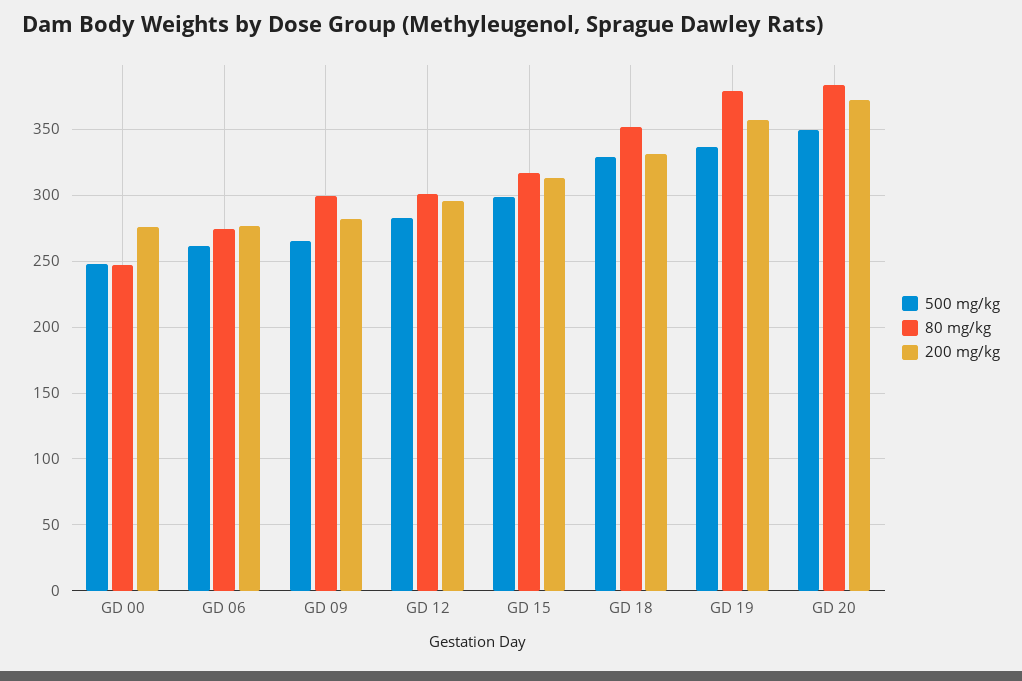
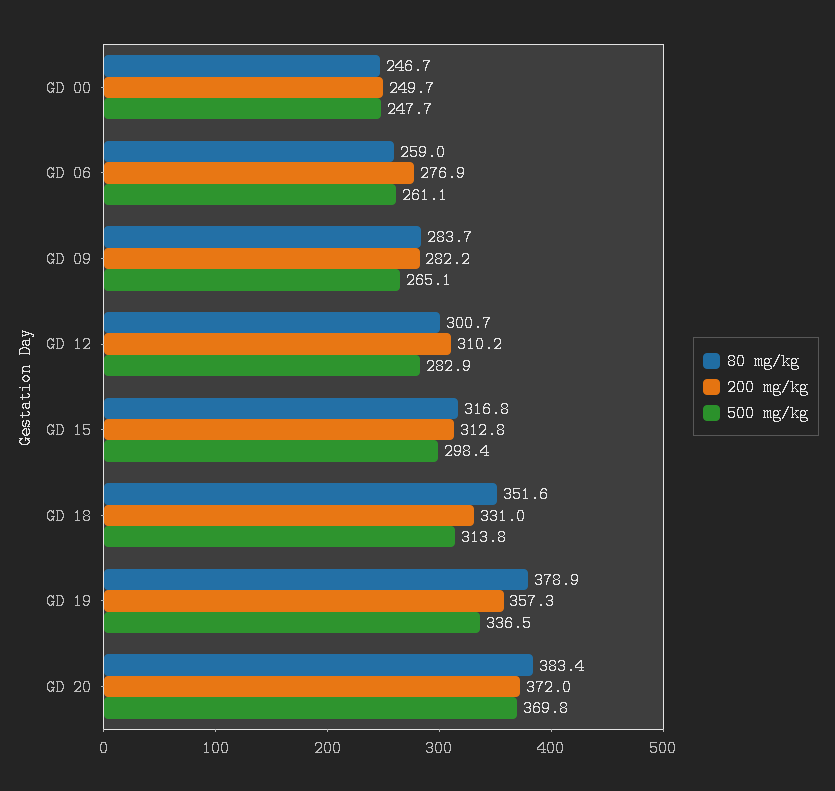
  {
    "500 mg/kg": {
      "GD 00": 247.7,
      "GD 06": 261.1,
      "GD 09": 265.1,
      "GD 12": 282.9,
      "GD 15": 298.4,
-     "GD 18": 330,
+     "GD 18": 313.8,
      "GD 19": 336.5,
-     "GD 20": 350
+     "GD 20": 369.8
    },
    "80 mg/kg": {
      "GD 00": 246.7,
-     "GD 06": 275,
+     "GD 06": 259,
-     "GD 09": 300,
+     "GD 09": 283.7,
      "GD 12": 300.7,
      "GD 15": 316.8,
      "GD 18": 351.6,
      "GD 19": 378.9,
      "GD 20": 383.4
    },
    "200 mg/kg": {
-     "GD 00": 275,
+     "GD 00": 249.7,
      "GD 06": 276.9,
      "GD 09": 282.2,
-     "GD 12": 295,
+     "GD 12": 310.2,
      "GD 15": 312.8,
      "GD 18": 331,
      "GD 19": 357.3,
      "GD 20": 372
    }
  }

